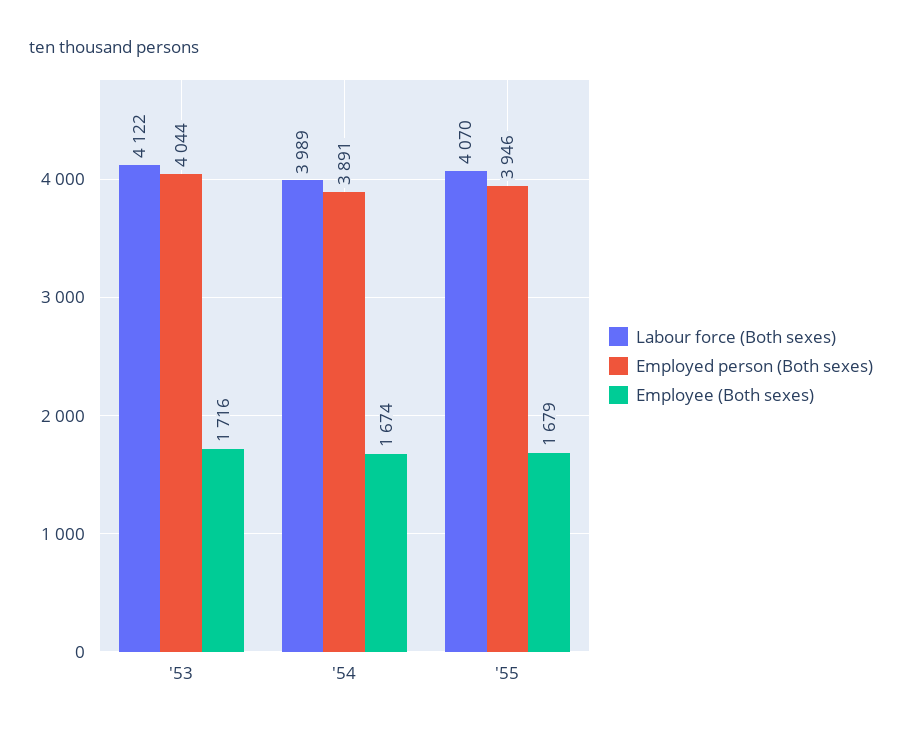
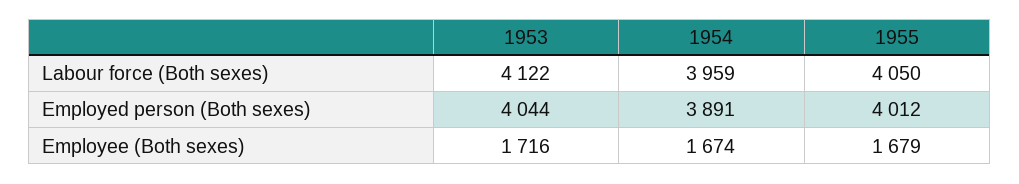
  {
    "Labour force (Both sexes)": {
      "'53": 4122,
-     "'54": 3989,
+     "'54": 3959,
-     "'55": 4070
+     "'55": 4050
    },
    "Employed person (Both sexes)": {
      "'53": 4044,
      "'54": 3891,
-     "'55": 3946
+     "'55": 4012
    },
    "Employee (Both sexes)": {
      "'53": 1716,
      "'54": 1674,
      "'55": 1679
    }
  }

